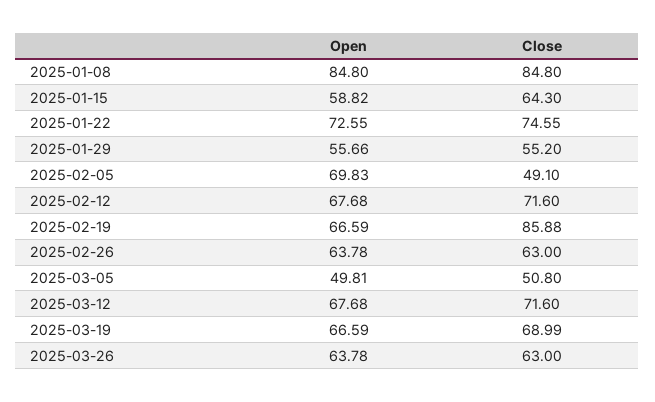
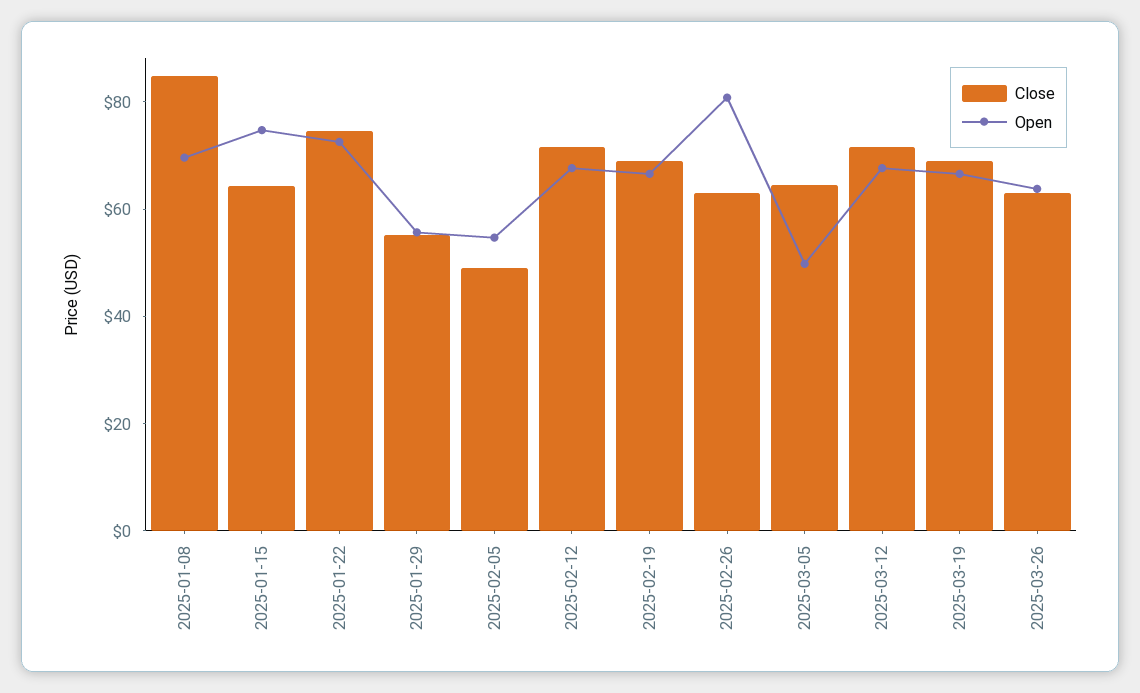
  {
    "Open": {
-     "2025-01-08": 84.8,
+     "2025-01-08": 70,
-     "2025-01-15": 58.82,
+     "2025-01-15": 75,
      "2025-01-22": 72.55,
      "2025-01-29": 55.66,
-     "2025-02-05": 69.83,
+     "2025-02-05": 55,
      "2025-02-12": 67.68,
      "2025-02-19": 66.59,
-     "2025-02-26": 63.78,
+     "2025-02-26": 80,
      "2025-03-05": 49.81,
      "2025-03-12": 67.68,
      "2025-03-19": 66.59,
      "2025-03-26": 63.78
    },
    "Close": {
      "2025-01-08": 84.8,
      "2025-01-15": 64.3,
      "2025-01-22": 74.55,
      "2025-01-29": 55.2,
      "2025-02-05": 49.1,
      "2025-02-12": 71.6,
-     "2025-02-19": 85.88,
+     "2025-02-19": 70,
      "2025-02-26": 63,
-     "2025-03-05": 50.8,
+     "2025-03-05": 65,
      "2025-03-12": 71.6,
      "2025-03-19": 68.99,
      "2025-03-26": 63
    }
  }

